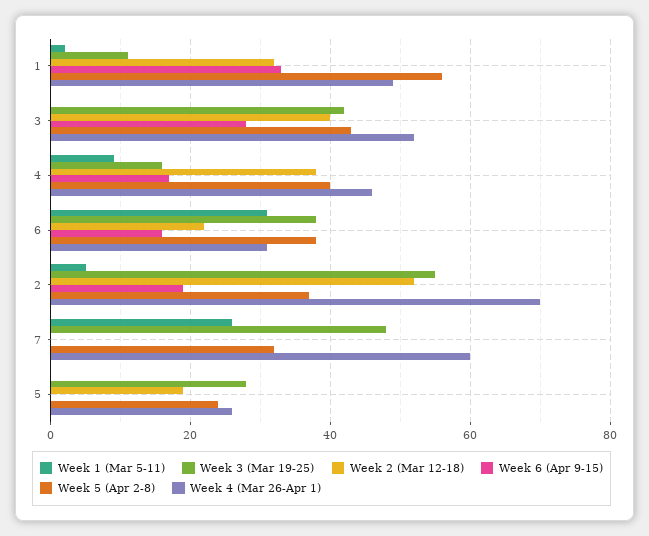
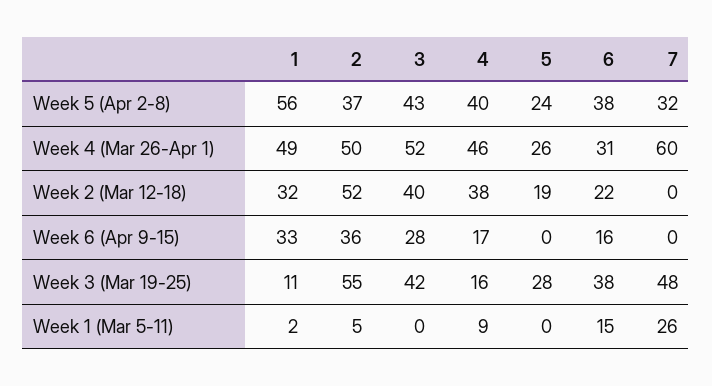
  {
    "Week 1 (Mar 5-11)": {
      "1": 2,
      "3": 0,
      "4": 9,
-     "6": 30,
+     "6": 15,
      "2": 5,
      "7": 26,
      "5": 0
    },
    "Week 3 (Mar 19-25)": {
      "1": 11,
      "3": 42,
      "4": 16,
      "6": 38,
      "2": 55,
      "7": 48,
      "5": 28
    },
    "Week 2 (Mar 12-18)": {
      "1": 32,
      "3": 40,
      "4": 38,
      "6": 22,
      "2": 52,
      "7": 0,
      "5": 19
    },
    "Week 6 (Apr 9-15)": {
      "1": 33,
      "3": 28,
      "4": 17,
      "6": 16,
-     "2": 20,
+     "2": 36,
      "7": 0,
      "5": 0
    },
    "Week 5 (Apr 2-8)": {
      "1": 56,
      "3": 43,
      "4": 40,
      "6": 38,
      "2": 37,
      "7": 32,
      "5": 24
    },
    "Week 4 (Mar 26-Apr 1)": {
      "1": 49,
      "3": 52,
      "4": 46,
      "6": 31,
-     "2": 70,
+     "2": 50,
      "7": 60,
      "5": 26
    }
  }

